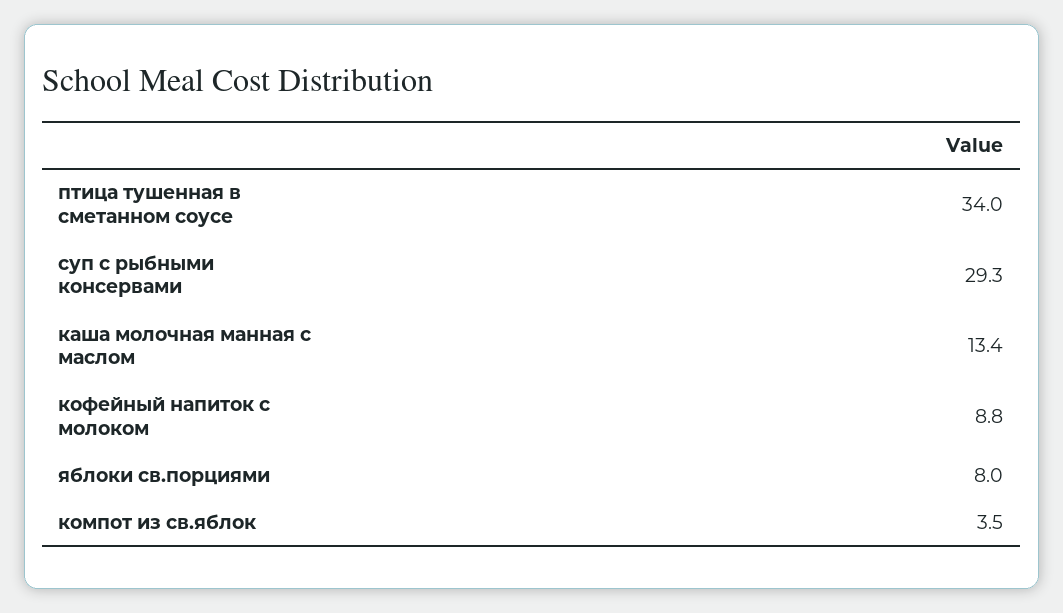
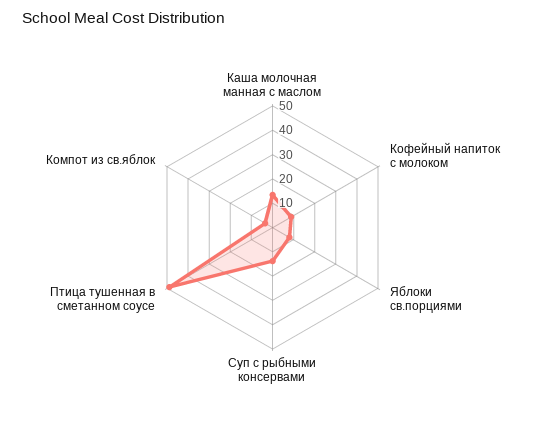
  {
-   "птица тушенная в сметанном соусе": 34,
+   "птица тушенная в сметанном соусе": 50,
-   "суп с рыбными консервами": 29.3,
+   "суп с рыбными консервами": 15,
    "каша молочная манная с маслом": 13.4,
    "кофейный напиток с молоком": 8.8,
    "яблоки св.порциями": 8,
    "компот из св.яблок": 3.5
  }

